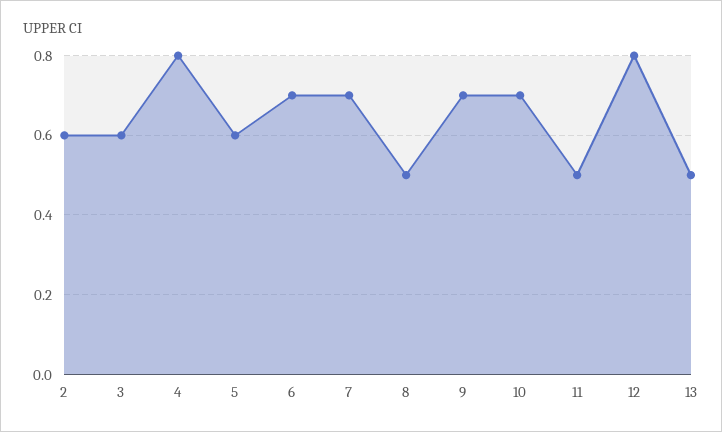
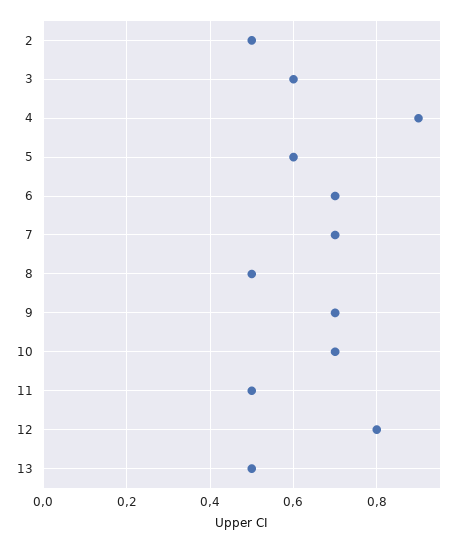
  {
-   "2": 0.6,
+   "2": 0.5,
    "3": 0.6,
-   "4": 0.8,
+   "4": 0.9,
    "5": 0.6,
    "6": 0.7,
    "7": 0.7,
    "8": 0.5,
    "9": 0.7,
    "10": 0.7,
    "11": 0.5,
    "12": 0.8,
    "13": 0.5
  }

